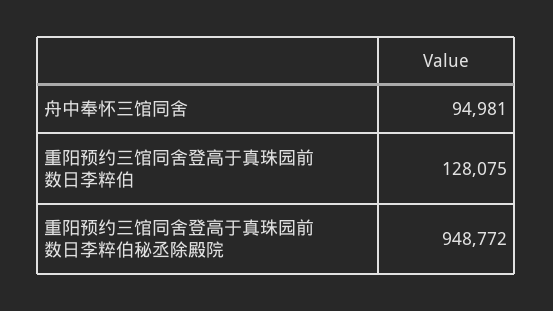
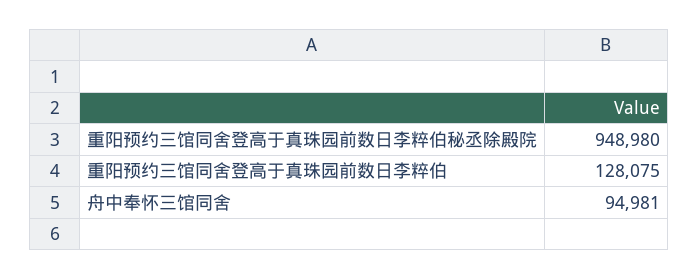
  {
    "舟中奉怀三馆同舍": 94981,
    "重阳预约三馆同舍登高于真珠园前数日李粹伯": 128075,
-   "重阳预约三馆同舍登高于真珠园前数日李粹伯秘丞除殿院": 948772
+   "重阳预约三馆同舍登高于真珠园前数日李粹伯秘丞除殿院": 948980
  }

